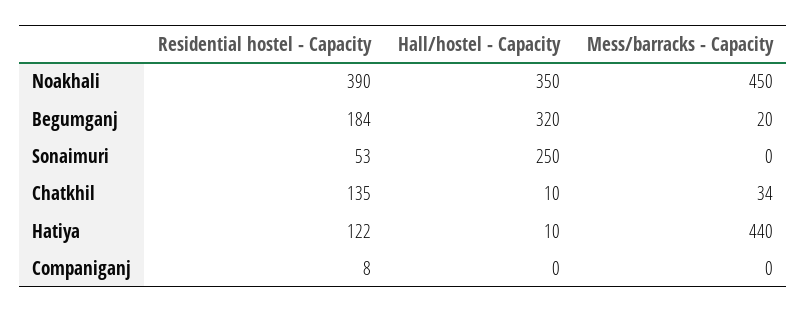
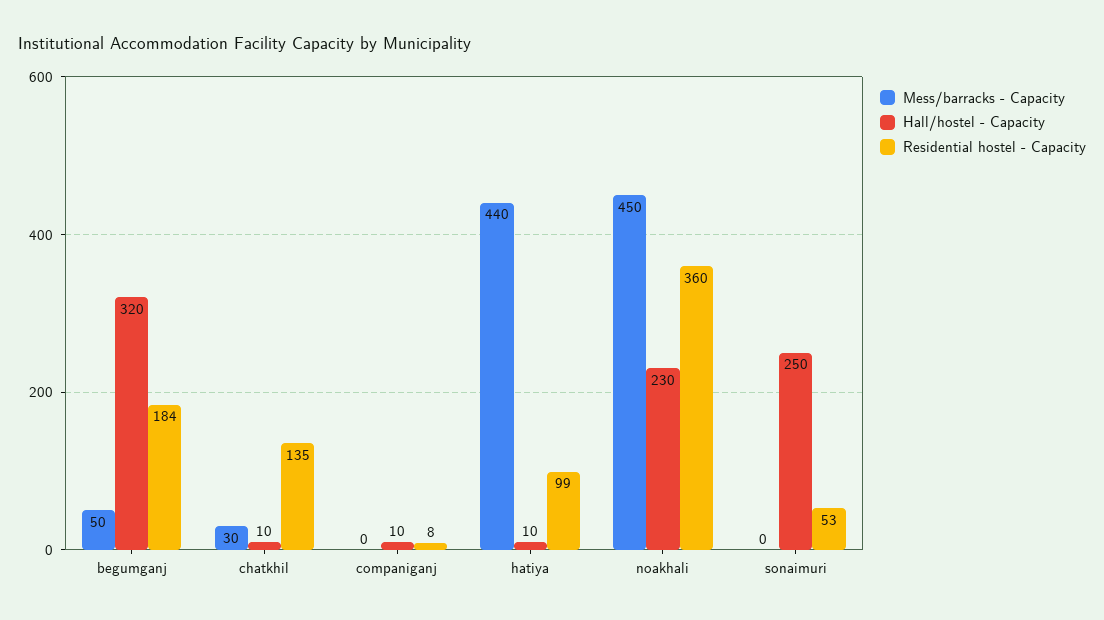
  {
    "Residential hostel - Capacity": {
-     "Noakhali": 390,
+     "Noakhali": 360,
      "Begumganj": 184,
      "Sonaimuri": 53,
      "Chatkhil": 135,
-     "Hatiya": 122,
+     "Hatiya": 99,
      "Companiganj": 8
    },
    "Hall/hostel - Capacity": {
-     "Noakhali": 350,
+     "Noakhali": 230,
      "Begumganj": 320,
      "Sonaimuri": 250,
      "Chatkhil": 10,
      "Hatiya": 10,
-     "Companiganj": 0
+     "Companiganj": 10
    },
    "Mess/barracks - Capacity": {
      "Noakhali": 450,
-     "Begumganj": 20,
+     "Begumganj": 50,
      "Sonaimuri": 0,
-     "Chatkhil": 34,
+     "Chatkhil": 30,
      "Hatiya": 440,
      "Companiganj": 0
    }
  }

